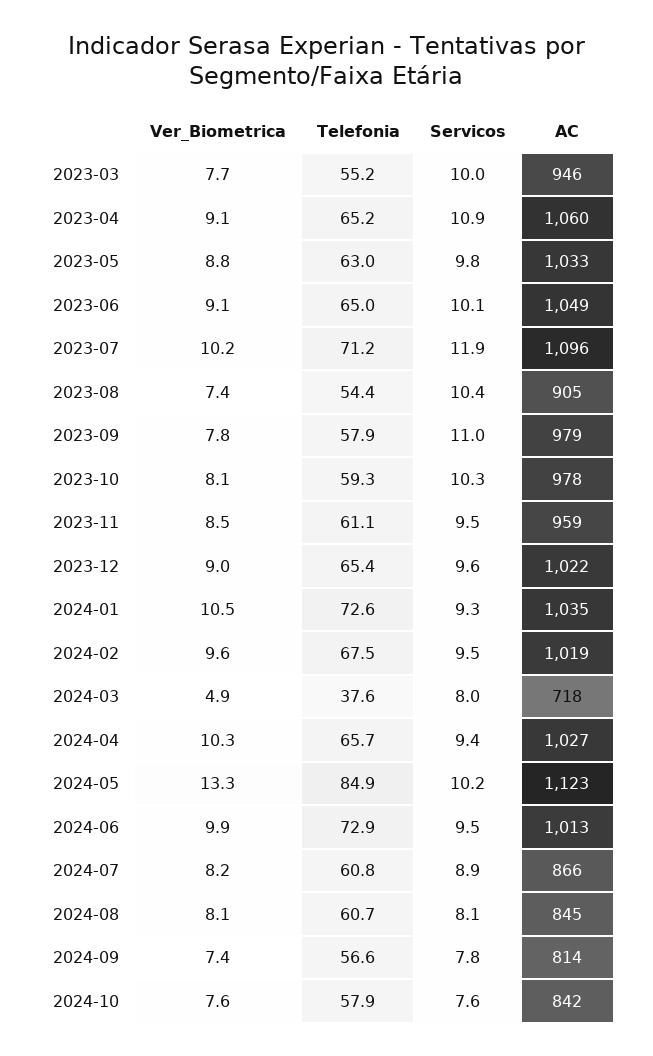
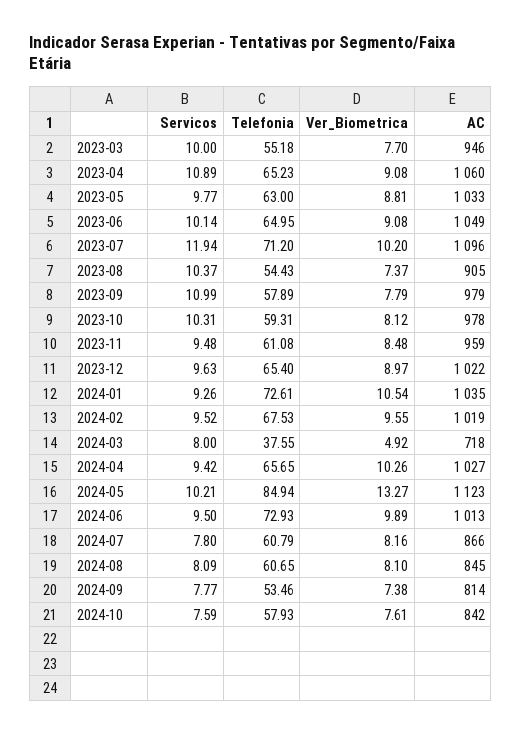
  {
    "Ver_Biometrica": {
      "2023-03": 7.7,
      "2023-04": 9.08,
      "2023-05": 8.81,
      "2023-06": 9.08,
      "2023-07": 10.2,
      "2023-08": 7.37,
      "2023-09": 7.79,
      "2023-10": 8.12,
      "2023-11": 8.48,
      "2023-12": 8.97,
      "2024-01": 10.54,
      "2024-02": 9.55,
      "2024-03": 4.92,
      "2024-04": 10.26,
      "2024-05": 13.27,
      "2024-06": 9.89,
      "2024-07": 8.16,
      "2024-08": 8.1,
      "2024-09": 7.38,
      "2024-10": 7.61
    },
    "Telefonia": {
      "2023-03": 55.18,
      "2023-04": 65.23,
      "2023-05": 63,
      "2023-06": 64.95,
      "2023-07": 71.2,
      "2023-08": 54.43,
      "2023-09": 57.89,
      "2023-10": 59.31,
      "2023-11": 61.08,
      "2023-12": 65.4,
      "2024-01": 72.61,
      "2024-02": 67.53,
      "2024-03": 37.55,
      "2024-04": 65.65,
      "2024-05": 84.94,
      "2024-06": 72.93,
      "2024-07": 60.79,
      "2024-08": 60.65,
-     "2024-09": 56.6,
+     "2024-09": 53.46,
      "2024-10": 57.93
    },
    "Servicos": {
      "2023-03": 10,
      "2023-04": 10.89,
      "2023-05": 9.77,
      "2023-06": 10.14,
      "2023-07": 11.94,
      "2023-08": 10.37,
      "2023-09": 10.99,
      "2023-10": 10.31,
      "2023-11": 9.48,
      "2023-12": 9.63,
      "2024-01": 9.26,
      "2024-02": 9.52,
      "2024-03": 8,
      "2024-04": 9.42,
      "2024-05": 10.21,
      "2024-06": 9.5,
-     "2024-07": 8.9,
+     "2024-07": 7.8,
      "2024-08": 8.09,
      "2024-09": 7.77,
      "2024-10": 7.59
    },
    "AC": {
      "2023-03": 946,
      "2023-04": 1060,
      "2023-05": 1033,
      "2023-06": 1049,
      "2023-07": 1096,
      "2023-08": 905,
      "2023-09": 979,
      "2023-10": 978,
      "2023-11": 959,
      "2023-12": 1022,
      "2024-01": 1035,
      "2024-02": 1019,
      "2024-03": 718,
      "2024-04": 1027,
      "2024-05": 1123,
      "2024-06": 1013,
      "2024-07": 866,
      "2024-08": 845,
      "2024-09": 814,
      "2024-10": 842
    }
  }

